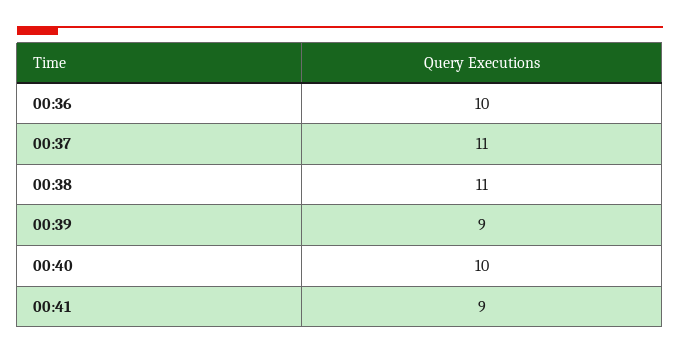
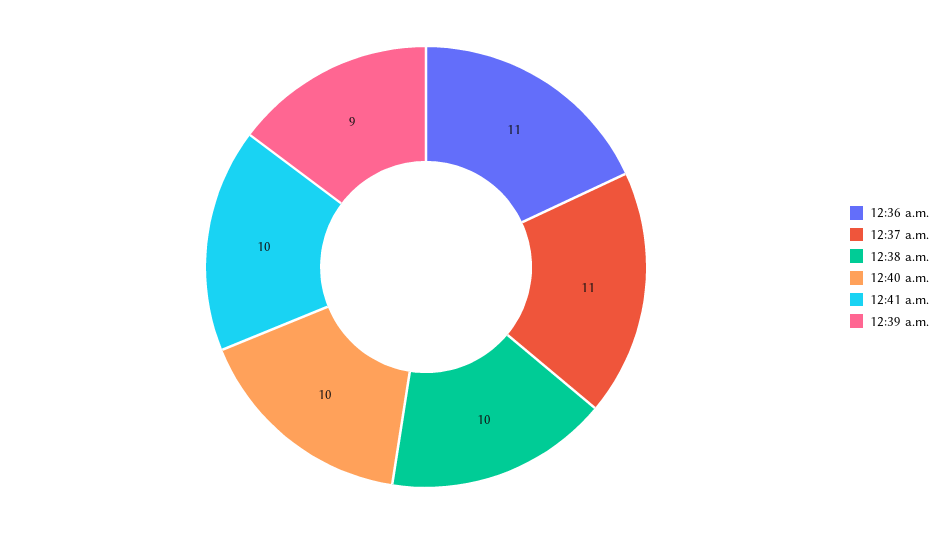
  {
-   "00:36": 10,
+   "00:36": 11,
    "00:37": 11,
-   "00:38": 11,
+   "00:38": 10,
    "00:39": 9,
    "00:40": 10,
-   "00:41": 9
+   "00:41": 10
  }

